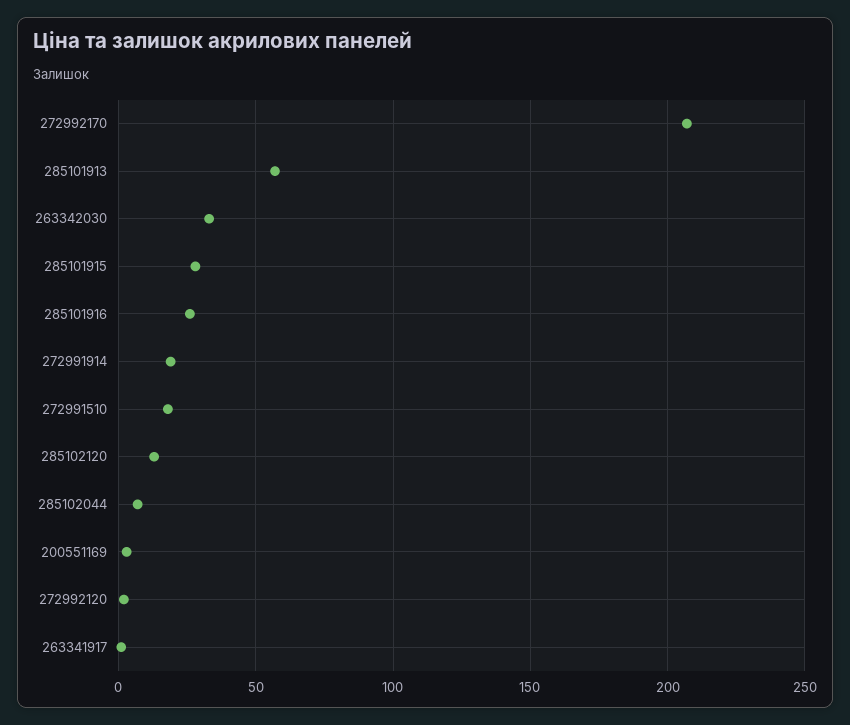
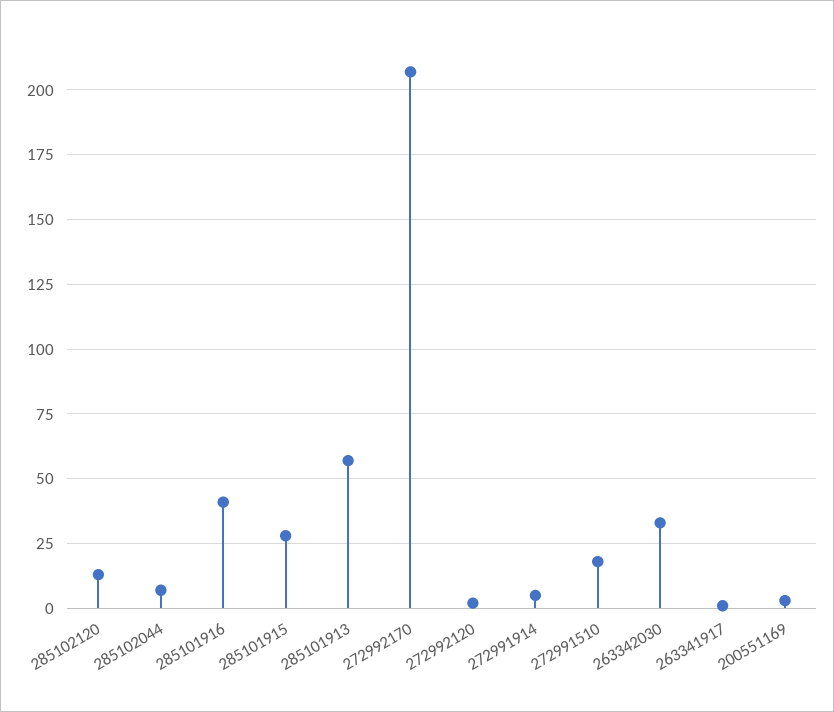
  {
    "272992170": 205,
    "285101913": 55,
    "263342030": 35,
    "285101915": 30,
-   "285101916": 25,
+   "285101916": 40,
-   "272991914": 20,
+   "272991914": 5,
    "272991510": 20,
    "285102120": 15,
    "285102044": 5,
    "200551169": 5,
    "272992120": 0,
    "263341917": 0
  }

